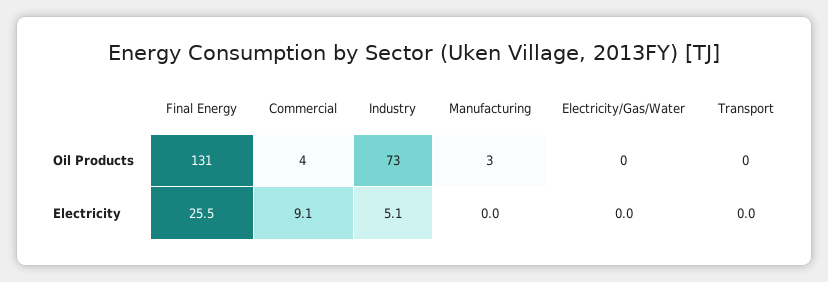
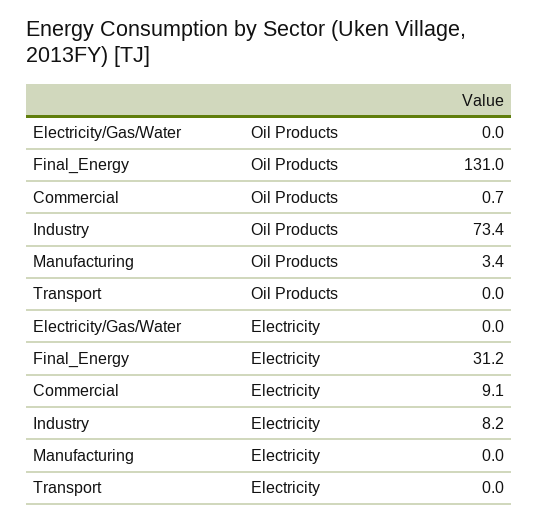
  {
    "Final Energy": {
      "Oil Products": 131,
-     "Electricity": 25.5
+     "Electricity": 31.2
    },
    "Commercial": {
-     "Oil Products": 4,
+     "Oil Products": 0.7,
      "Electricity": 9.1
    },
    "Industry": {
      "Oil Products": 73.4,
-     "Electricity": 5.1
+     "Electricity": 8.2
    },
    "Manufacturing": {
      "Oil Products": 3.4,
      "Electricity": 0
    },
    "Electricity/Gas/Water": {
      "Oil Products": 0,
      "Electricity": 0
    },
    "Transport": {
      "Oil Products": 0,
      "Electricity": 0
    }
  }

